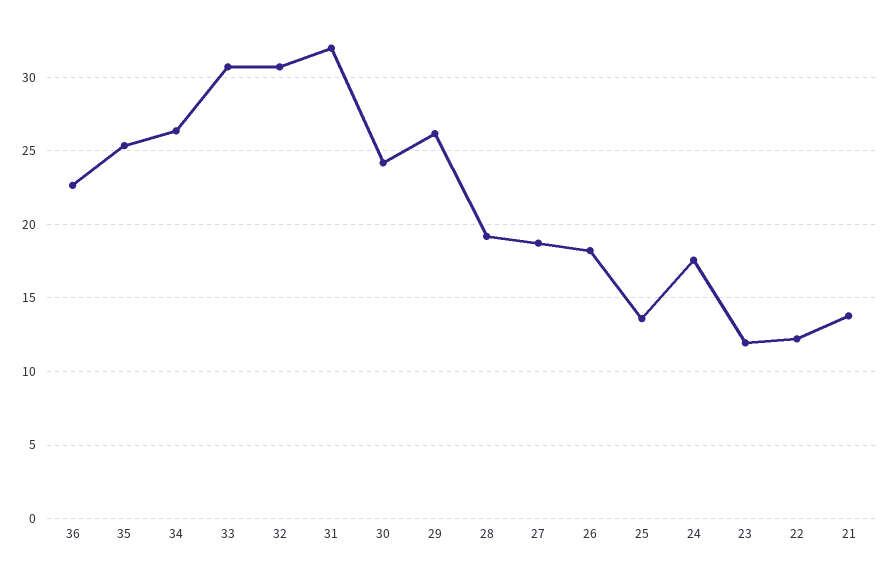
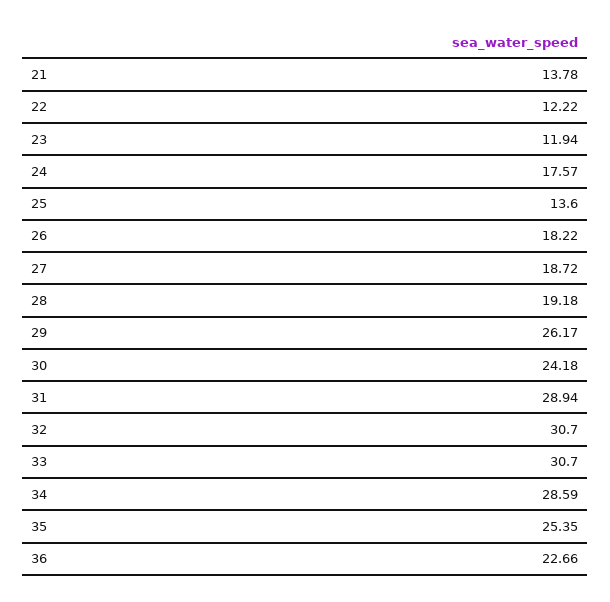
  {
    "36": 22.66,
    "35": 25.35,
-   "34": 26.5,
+   "34": 28.59,
    "33": 30.7,
    "32": 30.7,
-   "31": 32,
+   "31": 28.94,
    "30": 24.18,
    "29": 26.17,
    "28": 19.18,
    "27": 18.72,
    "26": 18.22,
    "25": 13.6,
    "24": 17.57,
    "23": 11.94,
    "22": 12.22,
    "21": 13.78
  }

